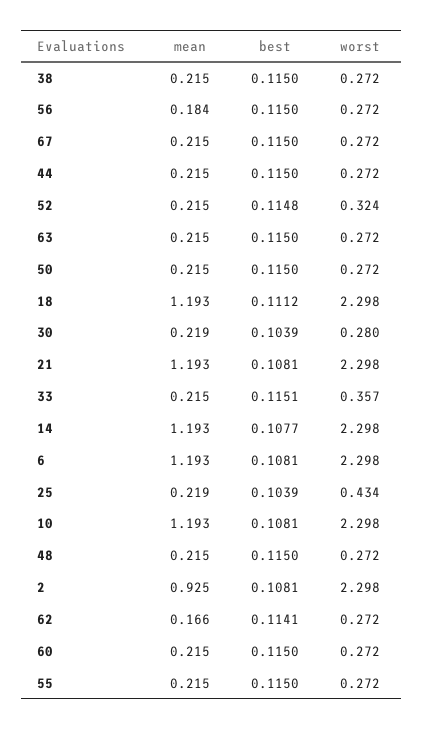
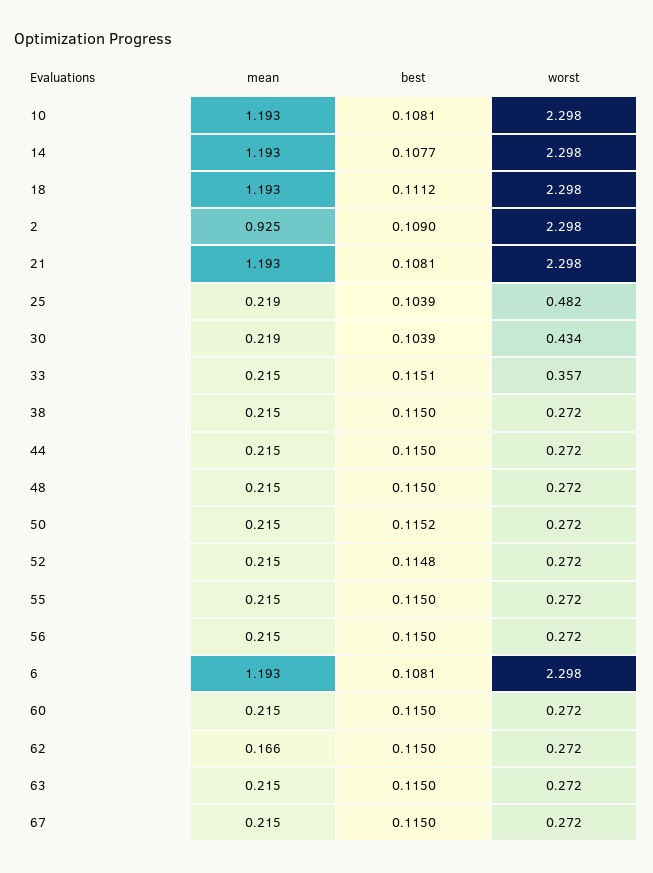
  {
    "mean": {
      "38": 0.215,
-     "56": 0.184,
+     "56": 0.215,
      "67": 0.215,
      "44": 0.215,
      "52": 0.215,
      "63": 0.215,
      "50": 0.215,
      "18": 1.193,
      "30": 0.219,
      "21": 1.193,
      "33": 0.215,
      "14": 1.193,
      "6": 1.193,
      "25": 0.219,
      "10": 1.193,
      "48": 0.215,
      "2": 0.925,
      "62": 0.166,
      "60": 0.215,
      "55": 0.215
    },
    "best": {
      "38": 0.115,
      "56": 0.115,
      "67": 0.115,
      "44": 0.115,
      "52": 0.1148,
      "63": 0.115,
-     "50": 0.115,
+     "50": 0.1152,
      "18": 0.1112,
      "30": 0.1039,
      "21": 0.1081,
      "33": 0.1151,
      "14": 0.1077,
      "6": 0.1081,
      "25": 0.1039,
      "10": 0.1081,
      "48": 0.115,
-     "2": 0.1081,
+     "2": 0.109,
-     "62": 0.1141,
+     "62": 0.115,
      "60": 0.115,
      "55": 0.115
    },
    "worst": {
      "38": 0.272,
      "56": 0.272,
      "67": 0.272,
      "44": 0.272,
-     "52": 0.324,
+     "52": 0.272,
      "63": 0.272,
      "50": 0.272,
      "18": 2.298,
-     "30": 0.28,
+     "30": 0.434,
      "21": 2.298,
      "33": 0.357,
      "14": 2.298,
      "6": 2.298,
-     "25": 0.434,
+     "25": 0.482,
      "10": 2.298,
      "48": 0.272,
      "2": 2.298,
      "62": 0.272,
      "60": 0.272,
      "55": 0.272
    }
  }

